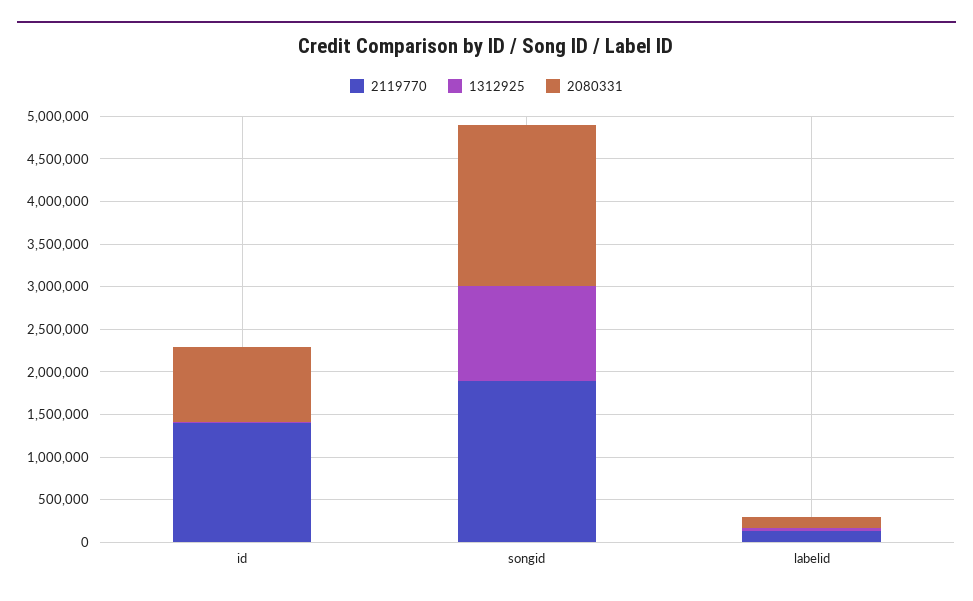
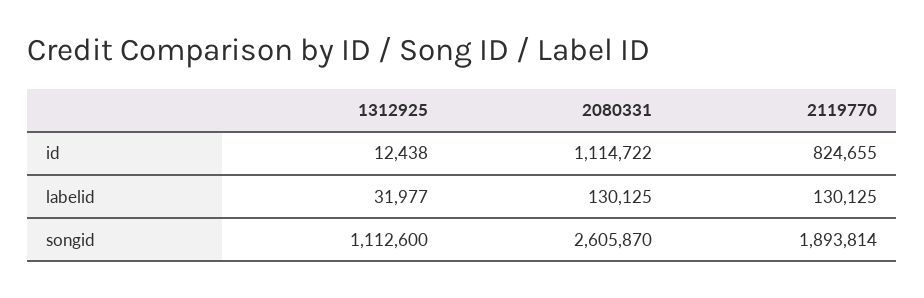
  {
    "2119770": {
-     "id": 1400000,
+     "id": 824655,
      "songid": 1893814,
      "labelid": 130125
    },
    "1312925": {
      "id": 12438,
      "songid": 1112600,
      "labelid": 31977
    },
    "2080331": {
-     "id": 900000,
+     "id": 1114722,
-     "songid": 1900000,
+     "songid": 2605870,
      "labelid": 130125
    }
  }

